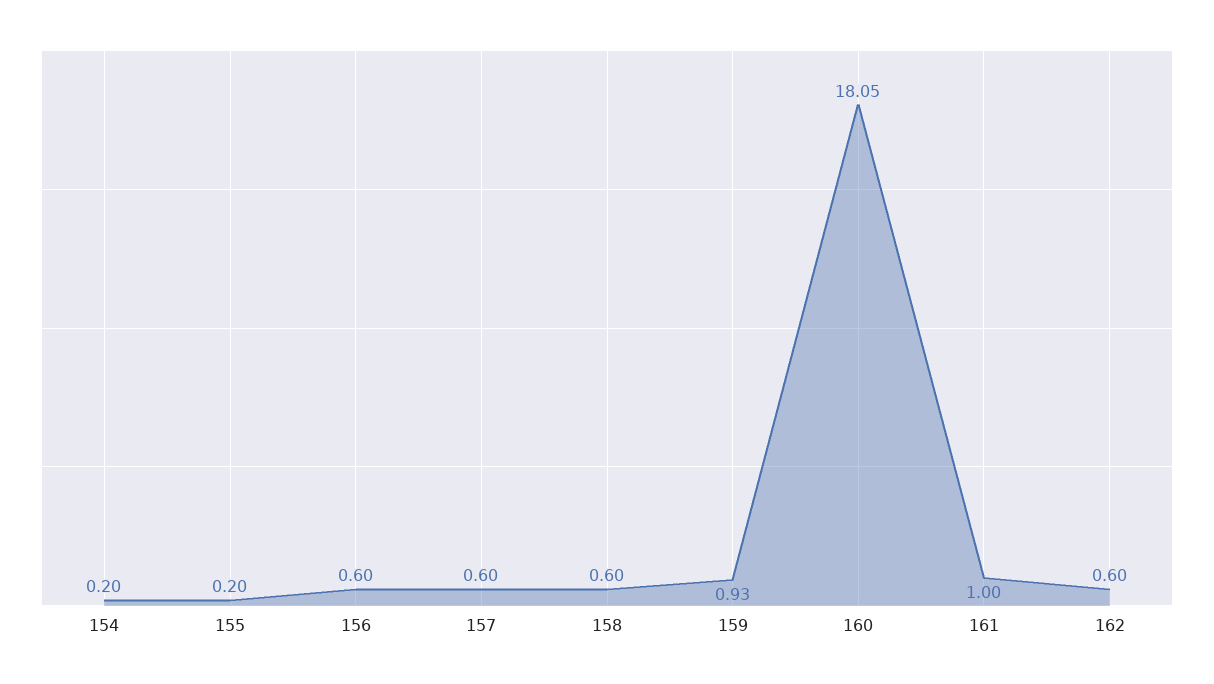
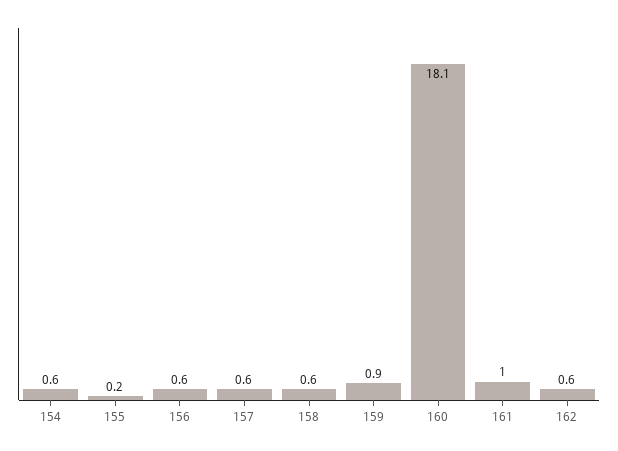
  {
-   "154": 0.2,
+   "154": 0.6,
    "155": 0.2,
    "156": 0.6,
    "157": 0.6,
    "158": 0.6,
    "159": 0.93,
    "160": 18.05,
    "161": 1,
    "162": 0.6
  }

